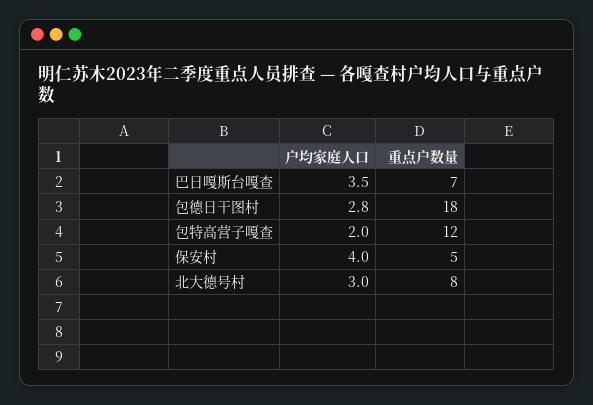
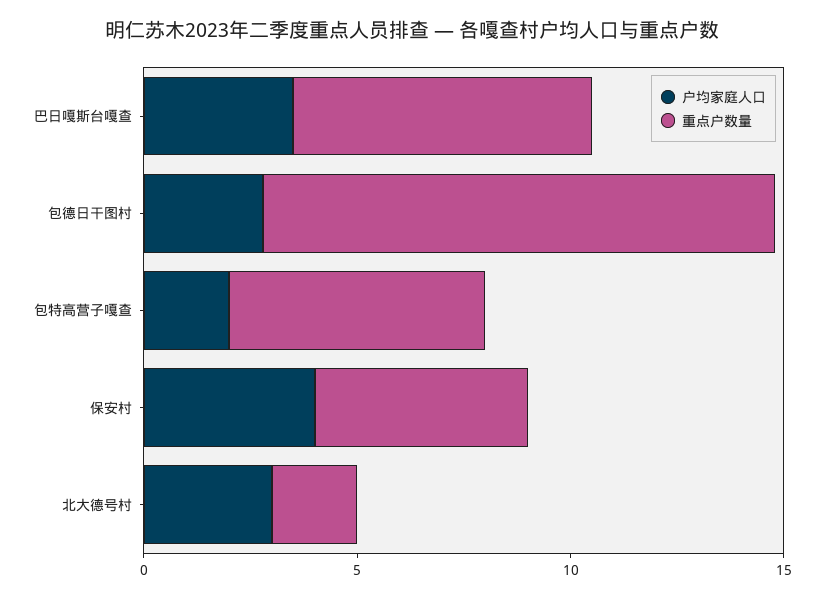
  {
    "户均家庭人口": {
      "巴日嘎斯台嘎查": 3.5,
      "包德日干图村": 2.8,
      "包特高营子嘎查": 2,
      "保安村": 4,
      "北大德号村": 3
    },
    "重点户数量": {
      "巴日嘎斯台嘎查": 7,
-     "包德日干图村": 18,
+     "包德日干图村": 12,
-     "包特高营子嘎查": 12,
+     "包特高营子嘎查": 6,
      "保安村": 5,
-     "北大德号村": 8
+     "北大德号村": 2
    }
  }

